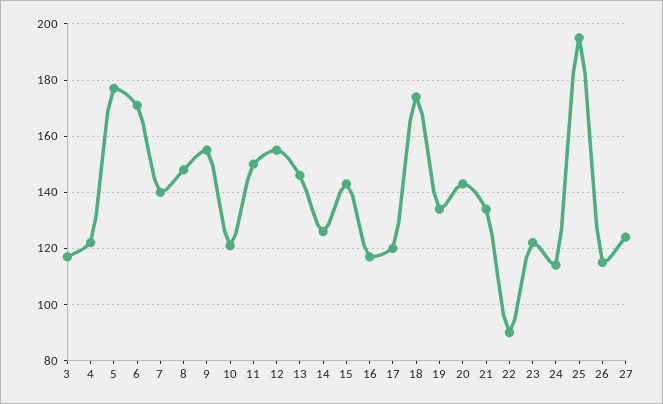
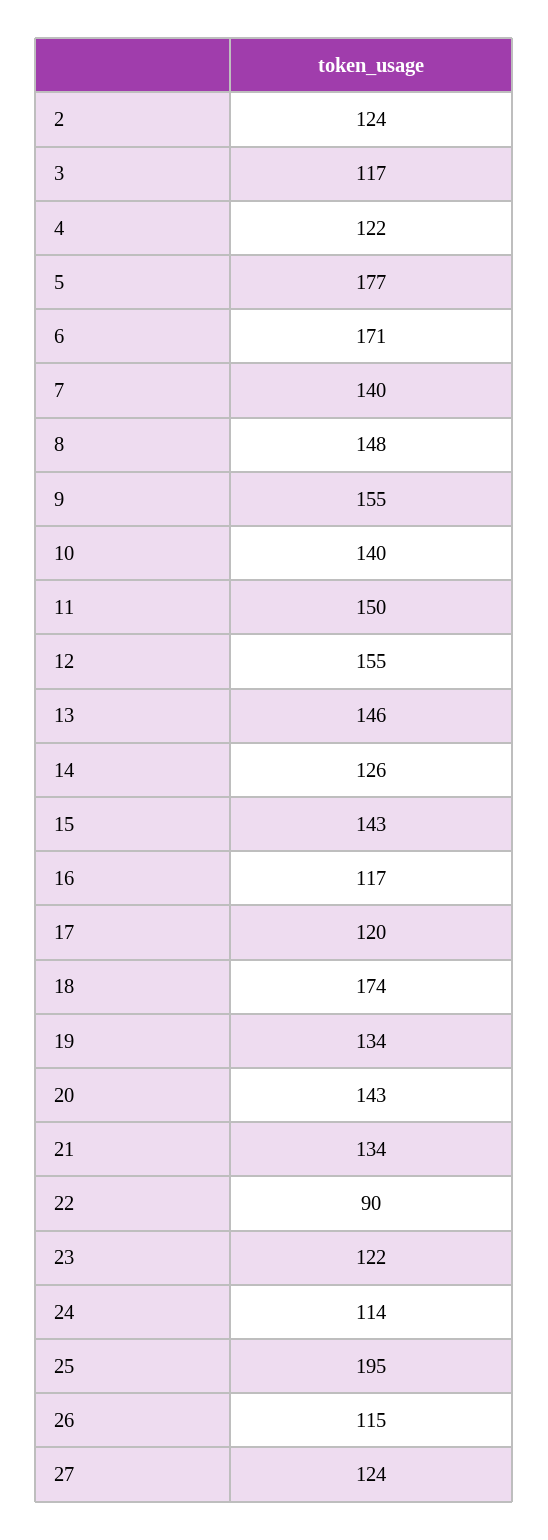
  {
    "3": 117,
    "4": 122,
    "5": 177,
    "6": 171,
    "7": 140,
    "8": 148,
    "9": 155,
-   "10": 120,
+   "10": 140,
    "11": 150,
    "12": 155,
    "13": 146,
    "14": 126,
    "15": 143,
    "16": 117,
    "17": 120,
    "18": 174,
    "19": 134,
    "20": 143,
    "21": 134,
    "22": 90,
    "23": 122,
    "24": 114,
    "25": 195,
    "26": 115,
-   "27": 124
+   "27": 124,
+   "2": 124
  }

